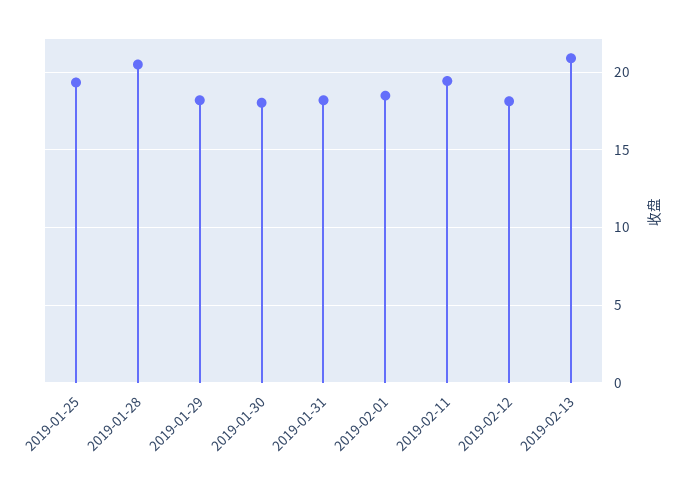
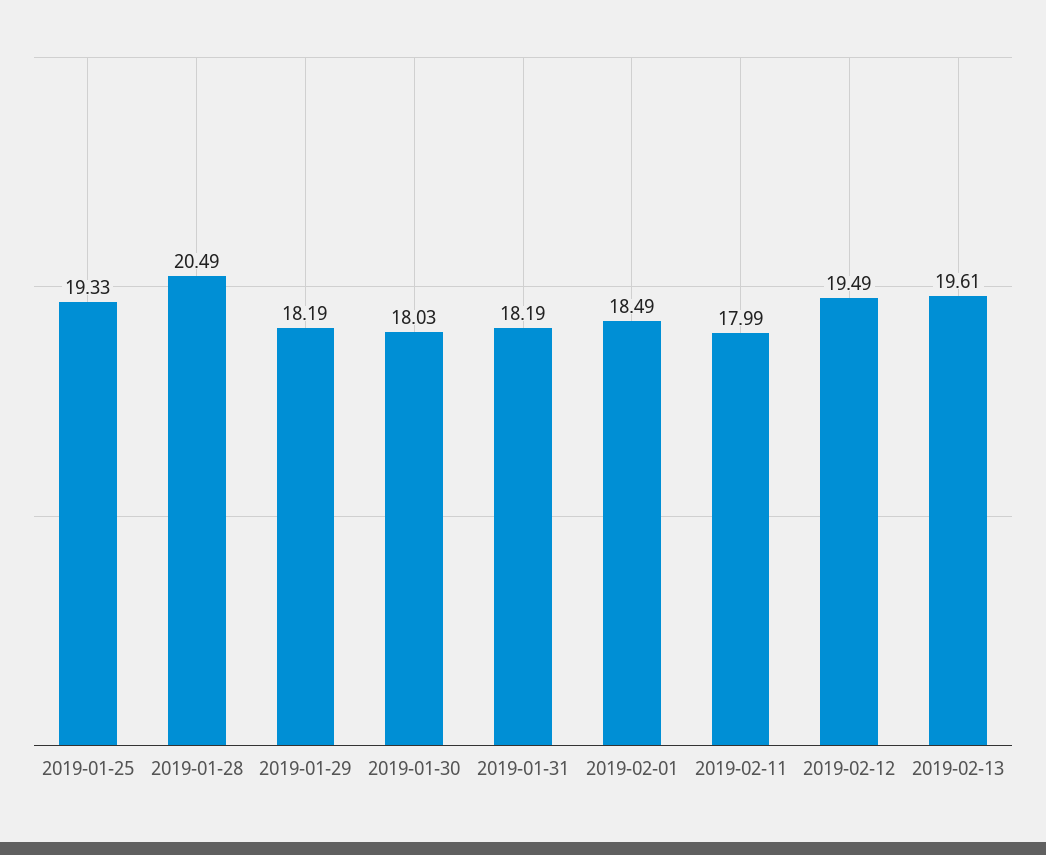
  {
    "2019-01-25": 19.33,
    "2019-01-28": 20.49,
    "2019-01-29": 18.19,
    "2019-01-30": 18.03,
    "2019-01-31": 18.19,
    "2019-02-01": 18.49,
-   "2019-02-11": 19.5,
+   "2019-02-11": 17.99,
-   "2019-02-12": 18,
+   "2019-02-12": 19.49,
-   "2019-02-13": 21
+   "2019-02-13": 19.61
  }

